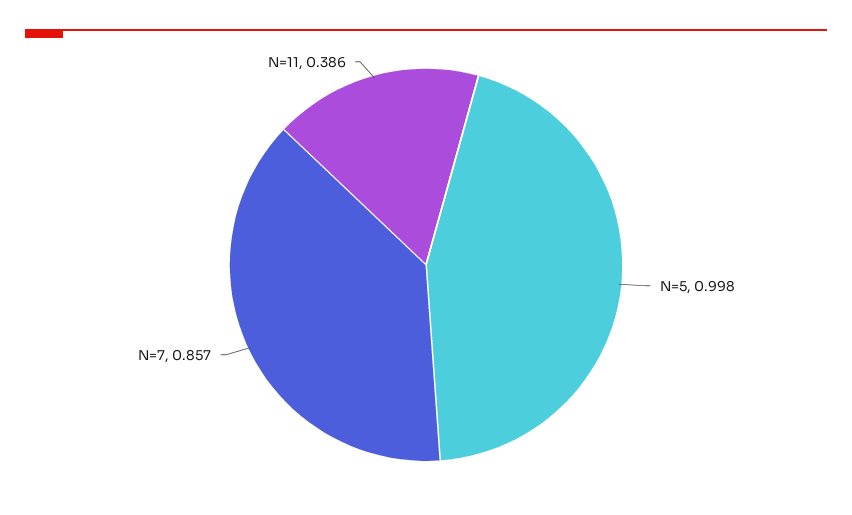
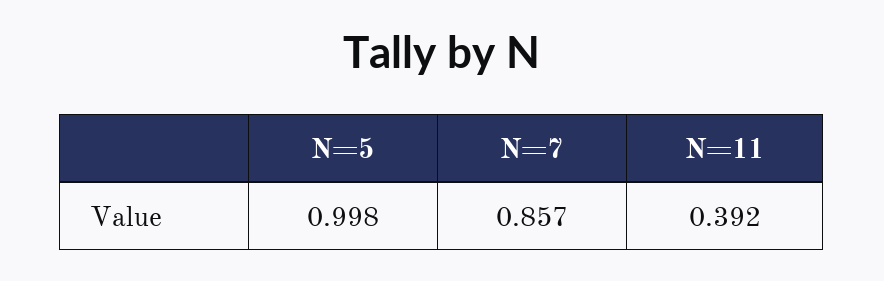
  {
    "N=5": 0.998,
    "N=7": 0.857,
-   "N=11": 0.386
+   "N=11": 0.392
  }

